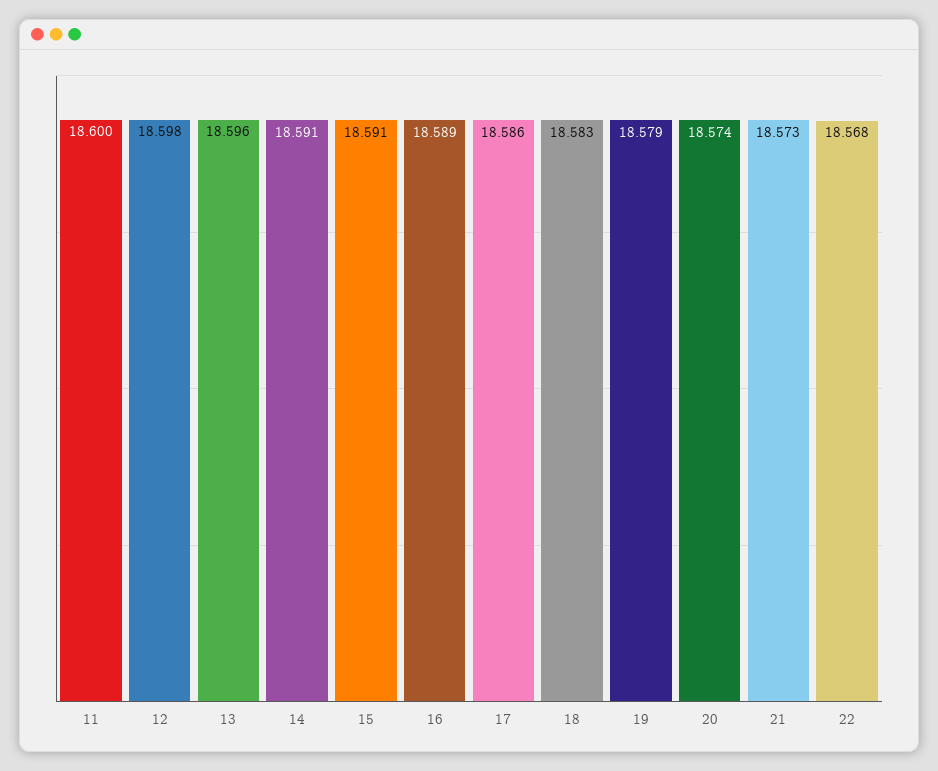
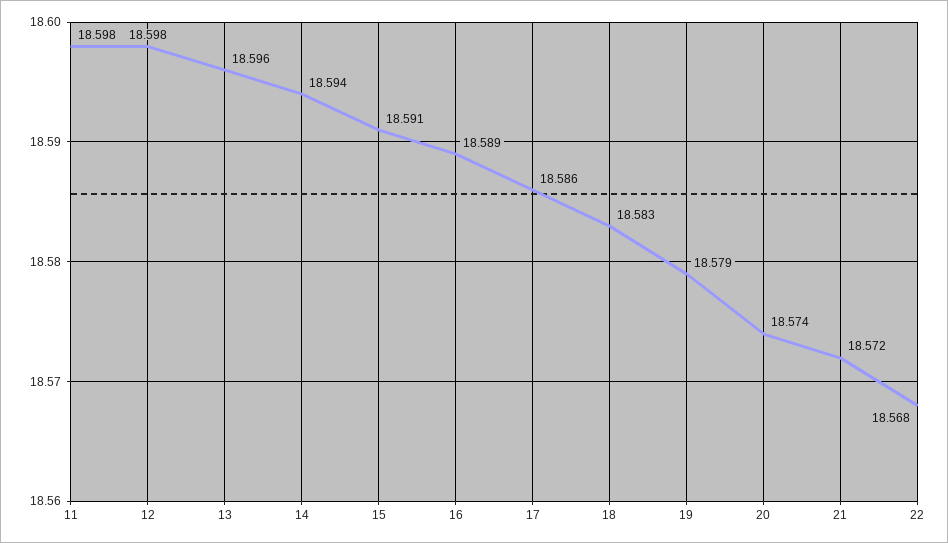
  {
-   "11": 18.6,
+   "11": 18.598,
    "12": 18.598,
    "13": 18.596,
-   "14": 18.591,
+   "14": 18.594,
    "15": 18.591,
    "16": 18.589,
    "17": 18.586,
    "18": 18.583,
    "19": 18.579,
    "20": 18.574,
-   "21": 18.573,
+   "21": 18.572,
    "22": 18.568
  }

